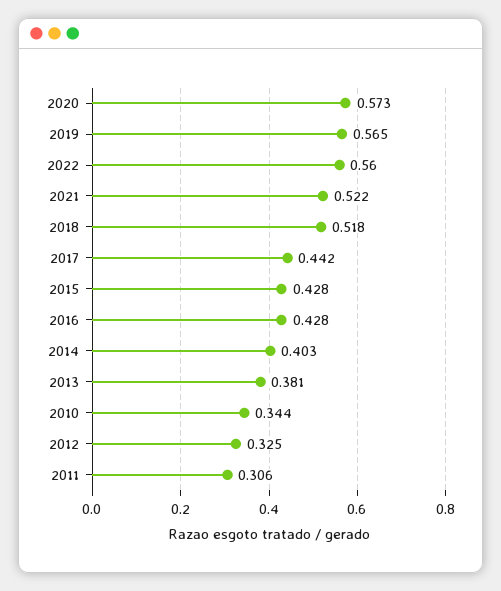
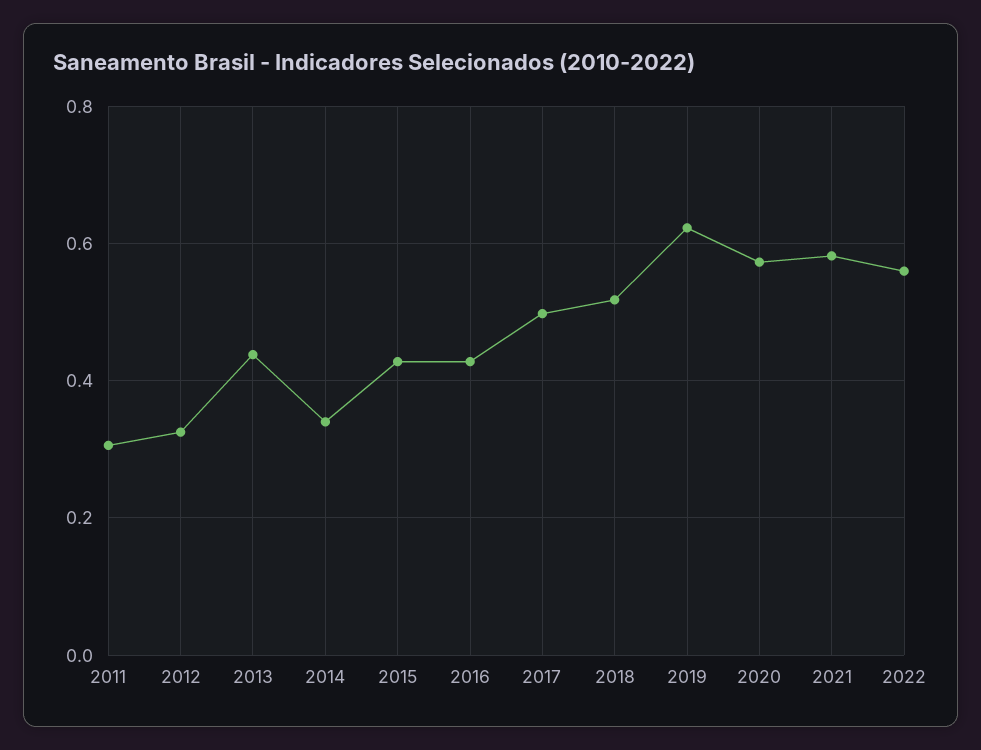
  {
    "2020": 0.573,
-   "2019": 0.565,
+   "2019": 0.62,
    "2022": 0.56,
-   "2021": 0.522,
+   "2021": 0.58,
    "2018": 0.518,
-   "2017": 0.442,
+   "2017": 0.5,
    "2015": 0.428,
    "2016": 0.428,
-   "2014": 0.403,
+   "2014": 0.34,
-   "2013": 0.381,
+   "2013": 0.44,
-   "2010": 0.344,
    "2012": 0.325,
    "2011": 0.306
  }

